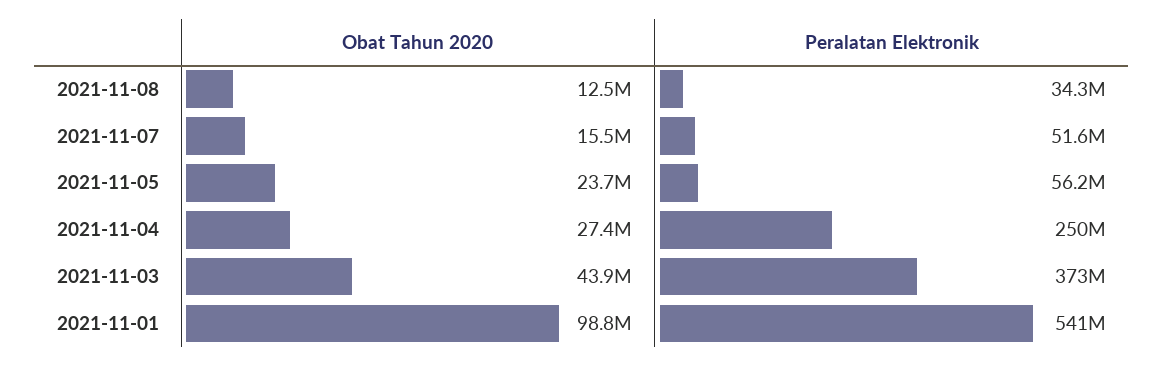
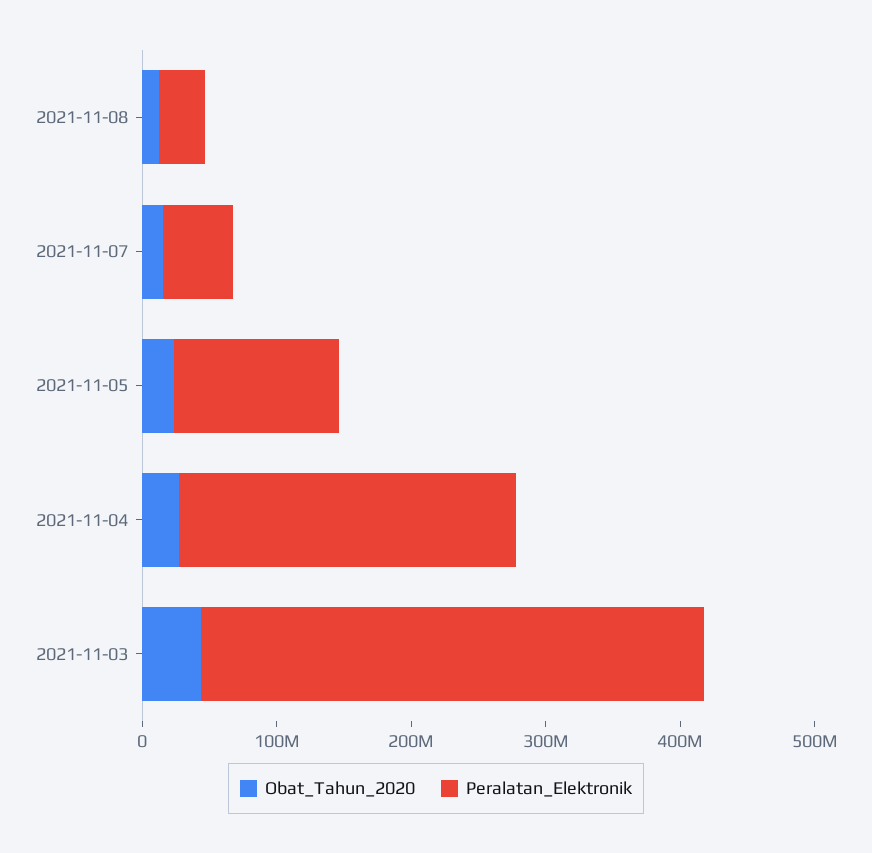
  {
    "Obat Tahun 2020": {
      "2021-11-08": 12500000,
      "2021-11-07": 15500000,
      "2021-11-05": 23700000,
      "2021-11-04": 27400000,
-     "2021-11-03": 43900000,
+     "2021-11-03": 43900000
-     "2021-11-01": 98800000
    },
    "Peralatan Elektronik": {
      "2021-11-08": 34300000,
      "2021-11-07": 51600000,
-     "2021-11-05": 56200000,
+     "2021-11-05": 120000000,
      "2021-11-04": 250000000,
-     "2021-11-03": 373000000,
+     "2021-11-03": 373000000
-     "2021-11-01": 541000000
    }
  }

